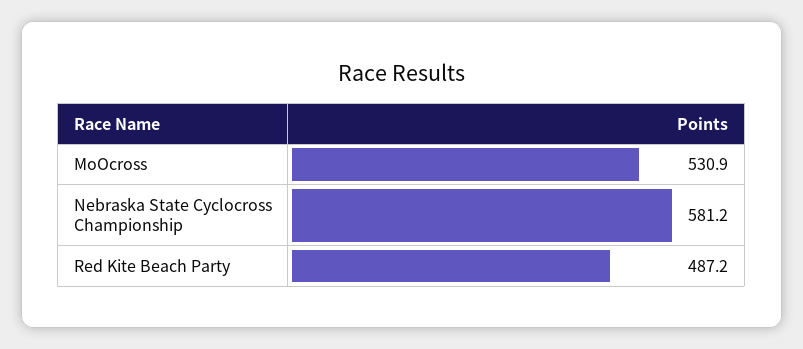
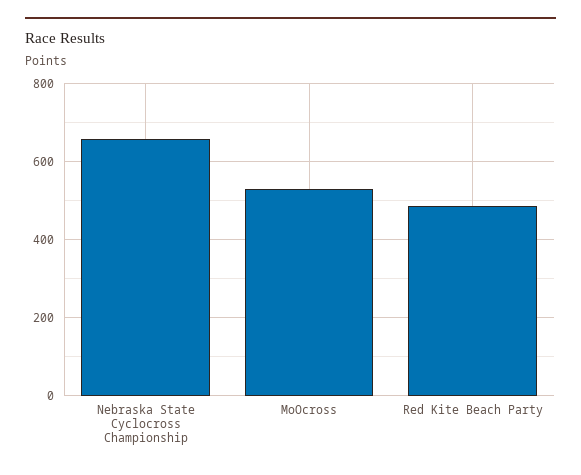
  {
    "MoOcross": 530.9,
-   "Nebraska State Cyclocross Championship": 581.2,
+   "Nebraska State Cyclocross Championship": 660,
    "Red Kite Beach Party": 487.2
  }

